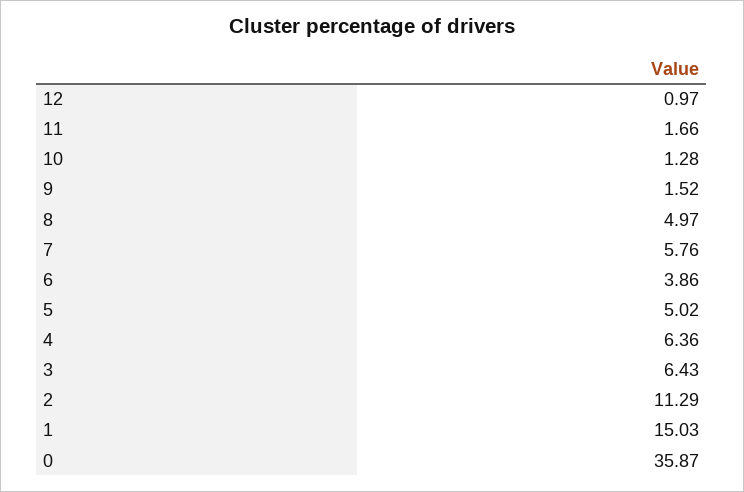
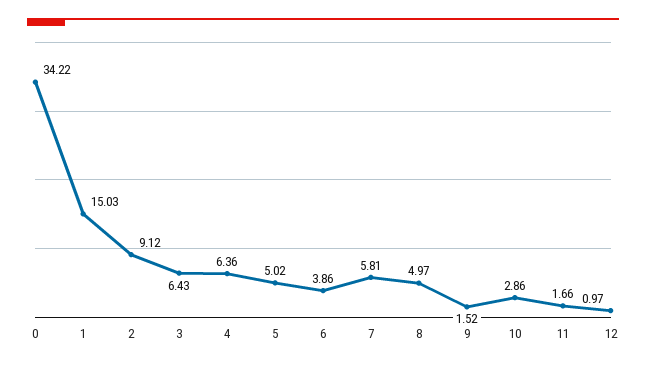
  {
    "12": 0.97,
    "11": 1.66,
-   "10": 1.28,
+   "10": 2.86,
    "9": 1.52,
    "8": 4.97,
-   "7": 5.76,
+   "7": 5.81,
    "6": 3.86,
    "5": 5.02,
    "4": 6.36,
    "3": 6.43,
-   "2": 11.29,
+   "2": 9.12,
    "1": 15.03,
-   "0": 35.87
+   "0": 34.22
  }

